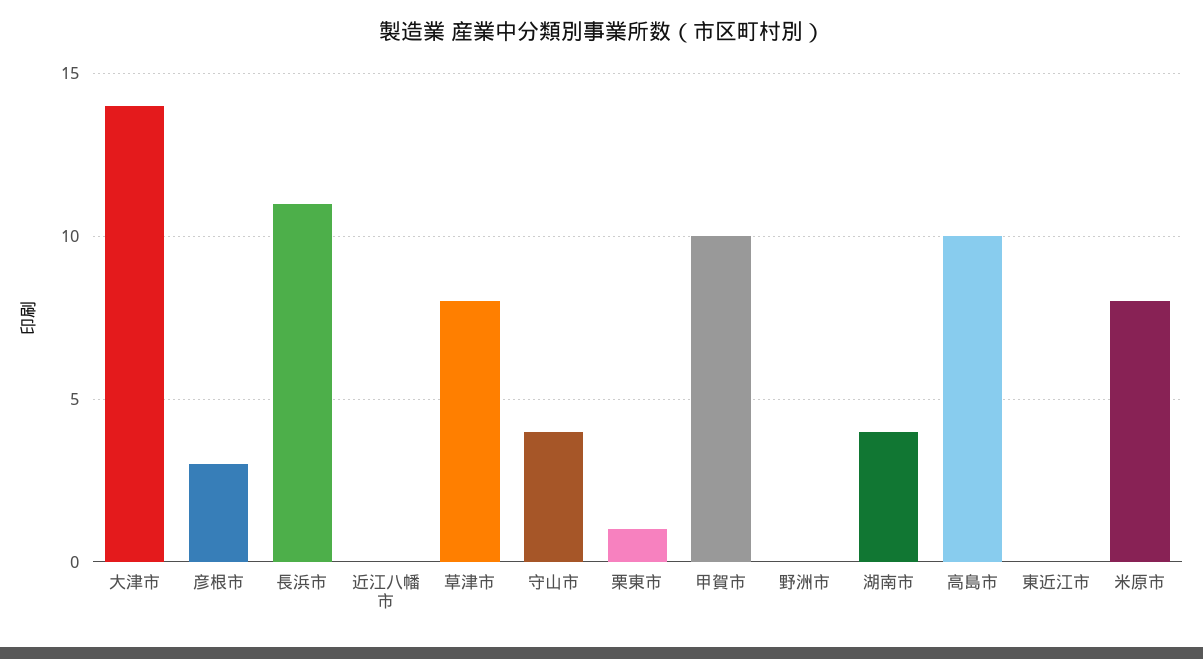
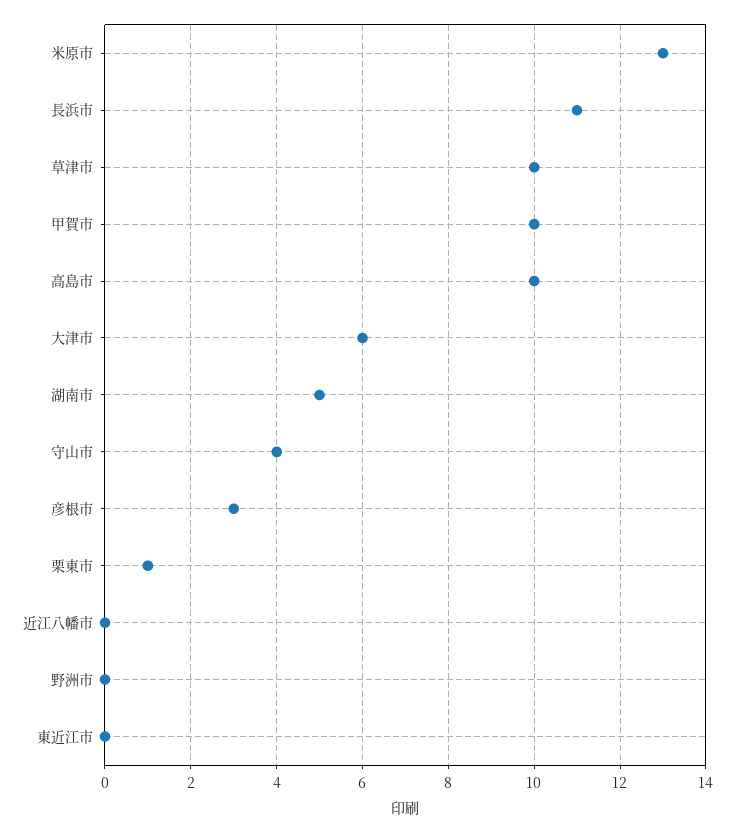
  {
-   "大津市": 14,
+   "大津市": 6,
    "彦根市": 3,
    "長浜市": 11,
    "近江八幡市": 0,
-   "草津市": 8,
+   "草津市": 10,
    "守山市": 4,
    "栗東市": 1,
    "甲賀市": 10,
    "野洲市": 0,
-   "湖南市": 4,
+   "湖南市": 5,
    "高島市": 10,
    "東近江市": 0,
-   "米原市": 8
+   "米原市": 13
  }

